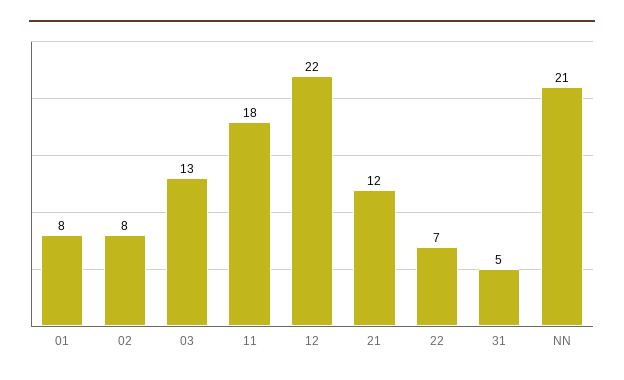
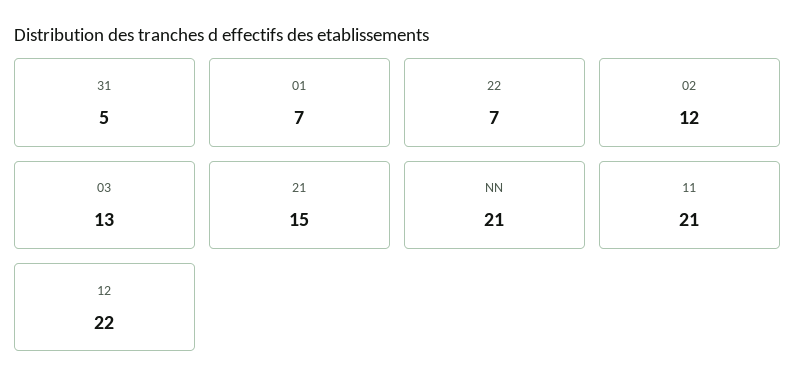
  {
-   "01": 8,
+   "01": 7,
-   "02": 8,
+   "02": 12,
    "03": 13,
-   "11": 18,
+   "11": 21,
    "12": 22,
-   "21": 12,
+   "21": 15,
    "22": 7,
    "31": 5,
    "NN": 21
  }

